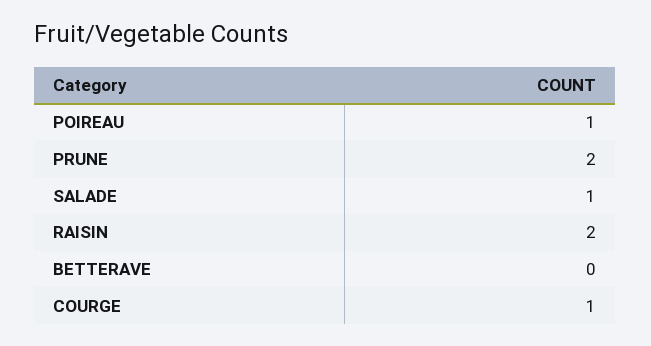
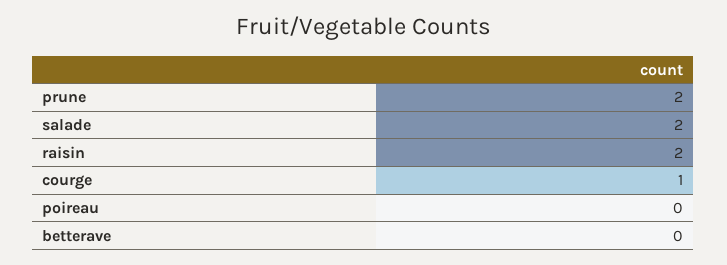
  {
-   "POIREAU": 1,
+   "POIREAU": 0,
    "PRUNE": 2,
-   "SALADE": 1,
+   "SALADE": 2,
    "RAISIN": 2,
    "BETTERAVE": 0,
    "COURGE": 1
  }

